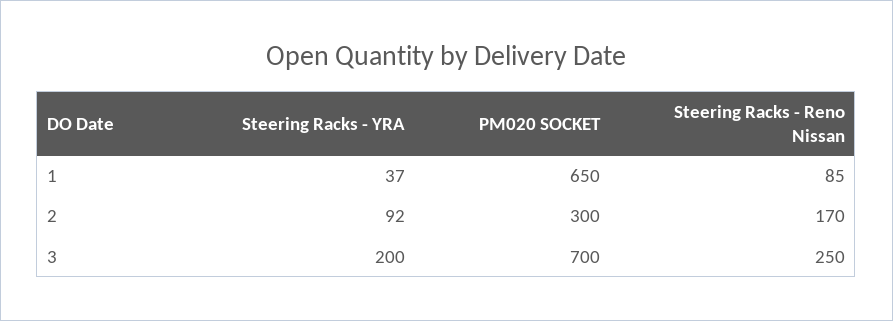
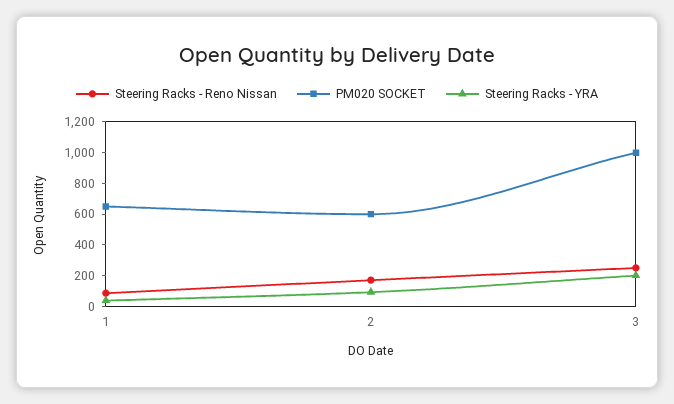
  {
    "Steering Racks - YRA": {
      "1": 37,
      "2": 92,
      "3": 200
    },
    "PM020 SOCKET": {
      "1": 650,
-     "2": 300,
+     "2": 600,
-     "3": 700
+     "3": 1000
    },
    "Steering Racks - Reno Nissan": {
      "1": 85,
      "2": 170,
      "3": 250
    }
  }

